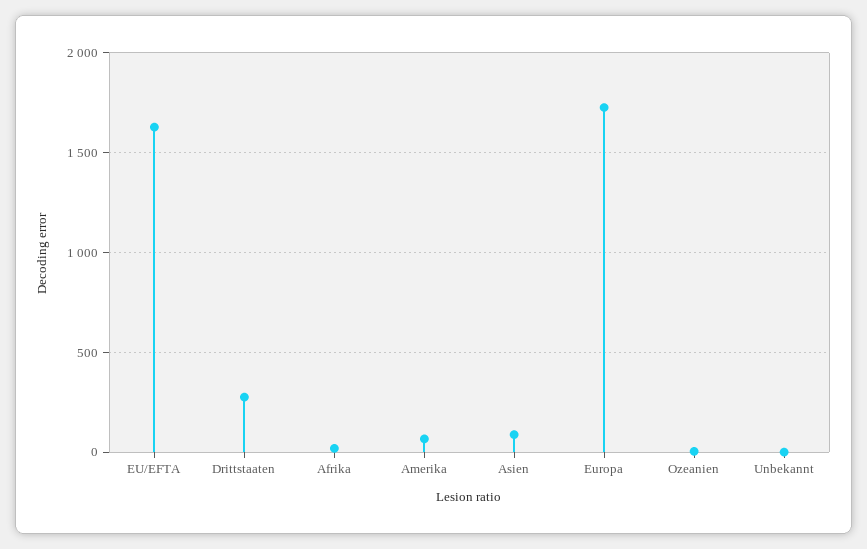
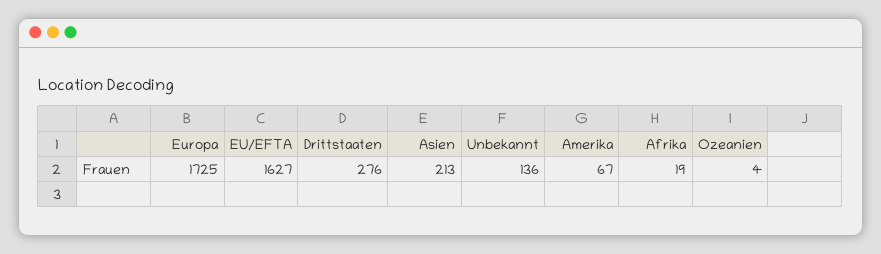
  {
    "EU/EFTA": 1627,
    "Drittstaaten": 276,
    "Afrika": 19,
    "Amerika": 67,
-   "Asien": 100,
+   "Asien": 213,
    "Europa": 1725,
    "Ozeanien": 4,
-   "Unbekannt": 0
+   "Unbekannt": 136
  }

